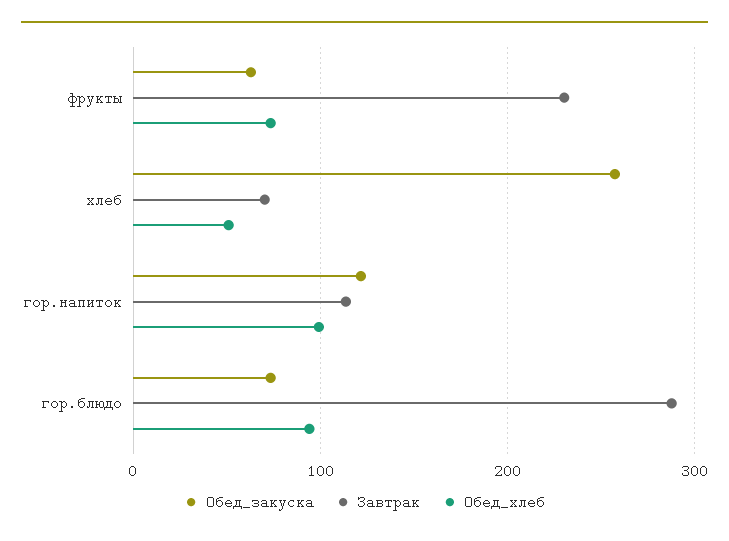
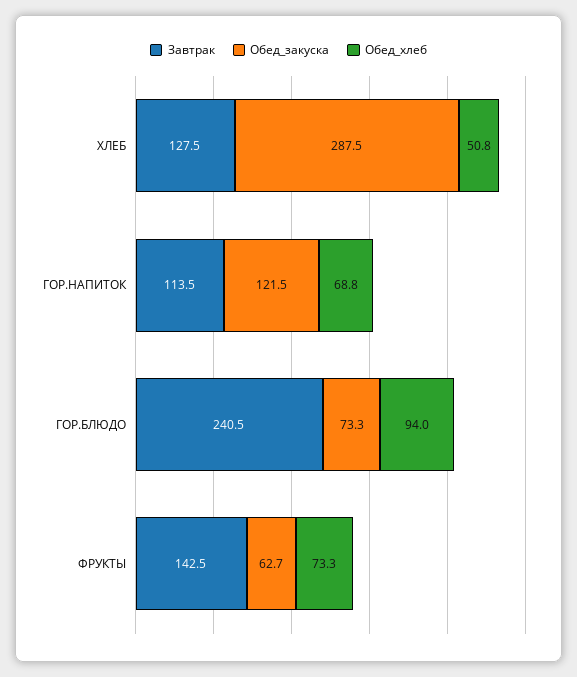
  {
    "Обед_закуска": {
      "фрукты": 62.7,
-     "хлеб": 260,
+     "хлеб": 287.5,
      "гор.напиток": 121.5,
      "гор.блюдо": 73.3
    },
    "Завтрак": {
-     "фрукты": 230,
+     "фрукты": 142.5,
-     "хлеб": 70,
+     "хлеб": 127.5,
      "гор.напиток": 113.5,
-     "гор.блюдо": 290
+     "гор.блюдо": 240.5
    },
    "Обед_хлеб": {
      "фрукты": 73.3,
      "хлеб": 50.8,
-     "гор.напиток": 100,
+     "гор.напиток": 68.8,
      "гор.блюдо": 94
    }
  }

